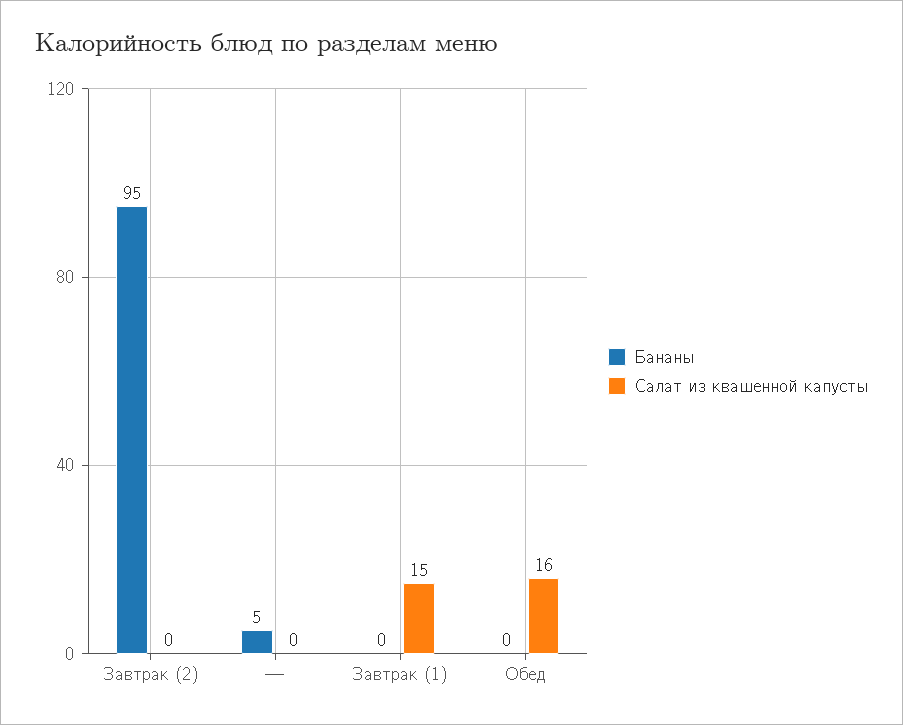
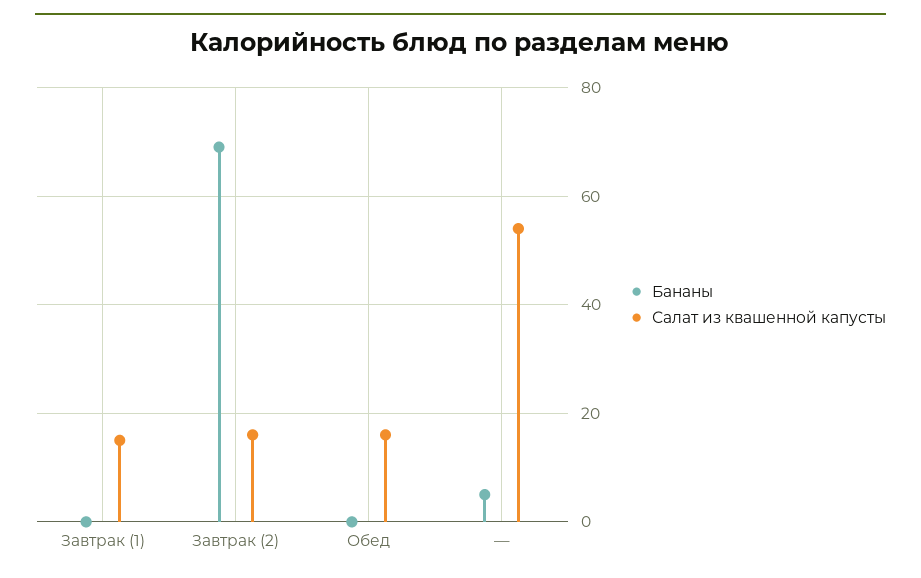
  {
    "Бананы": {
-     "Завтрак (2)": 95,
+     "Завтрак (2)": 70,
      "—": 5,
      "Завтрак (1)": 0,
      "Обед": 0
    },
    "Салат из квашенной капусты": {
-     "Завтрак (2)": 0,
+     "Завтрак (2)": 15,
-     "—": 0,
+     "—": 55,
      "Завтрак (1)": 15,
      "Обед": 16
    }
  }

